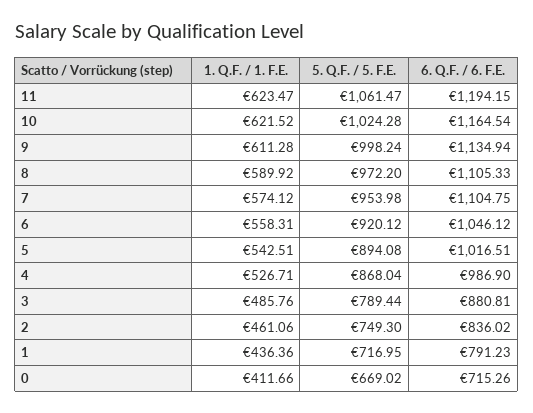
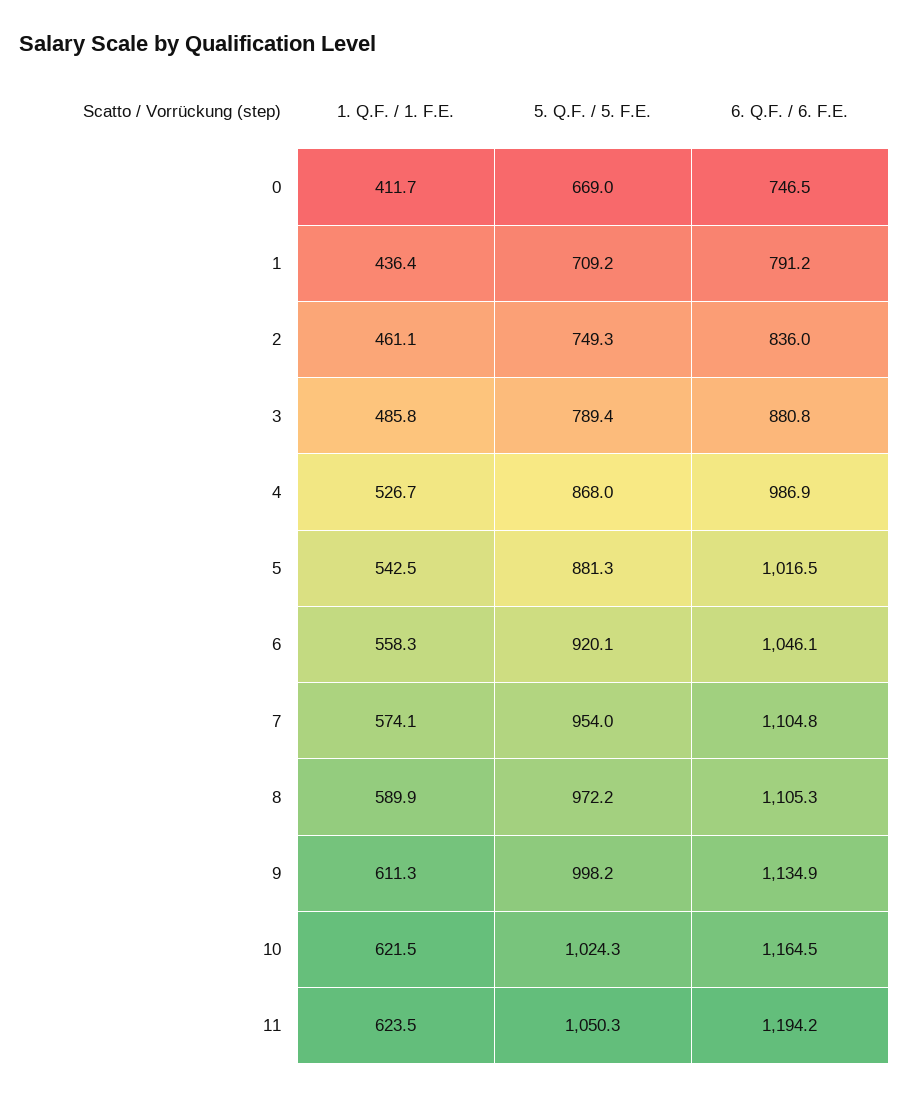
  {
    "1. Q.F. / 1. F.E.": {
      "11": 623.47,
      "10": 621.52,
      "9": 611.28,
      "8": 589.92,
      "7": 574.12,
      "6": 558.31,
      "5": 542.51,
      "4": 526.71,
      "3": 485.76,
      "2": 461.06,
      "1": 436.36,
      "0": 411.66
    },
    "5. Q.F. / 5. F.E.": {
-     "11": 1061.47,
+     "11": 1050.3,
      "10": 1024.28,
      "9": 998.24,
      "8": 972.2,
      "7": 953.98,
      "6": 920.12,
-     "5": 894.08,
+     "5": 881.3,
      "4": 868.04,
      "3": 789.44,
      "2": 749.3,
-     "1": 716.95,
+     "1": 709.2,
      "0": 669.02
    },
    "6. Q.F. / 6. F.E.": {
      "11": 1194.15,
      "10": 1164.54,
      "9": 1134.94,
      "8": 1105.33,
      "7": 1104.75,
      "6": 1046.12,
      "5": 1016.51,
      "4": 986.9,
      "3": 880.81,
      "2": 836.02,
      "1": 791.23,
-     "0": 715.26
+     "0": 746.5
    }
  }

